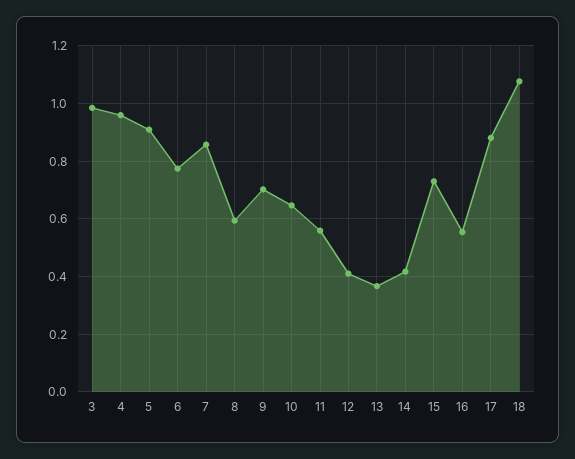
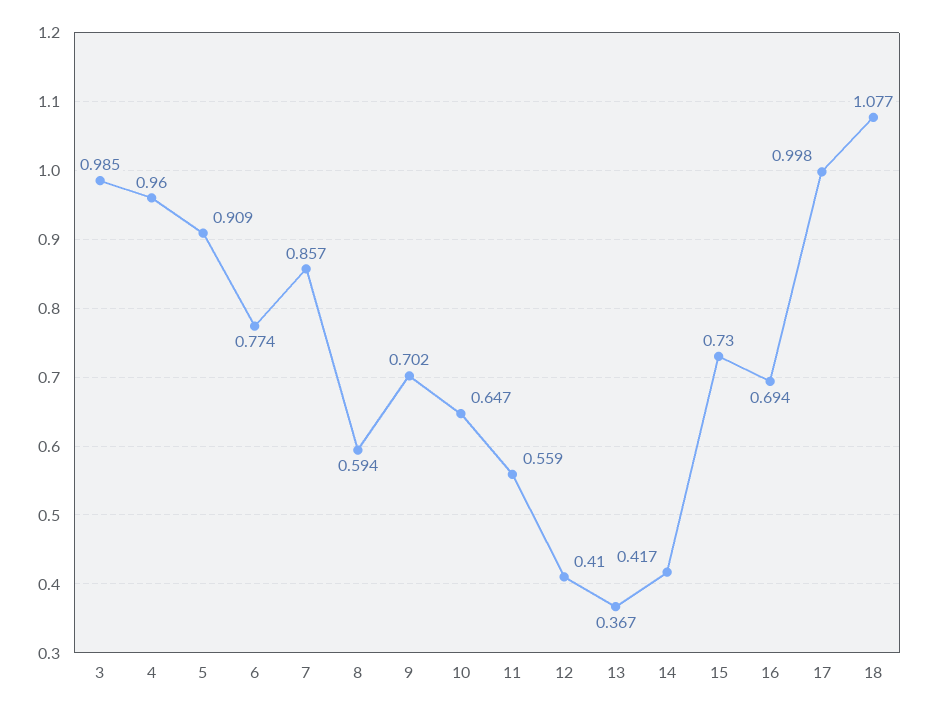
  {
    "3": 0.985,
    "4": 0.96,
    "5": 0.909,
    "6": 0.774,
    "7": 0.857,
    "8": 0.594,
    "9": 0.702,
    "10": 0.647,
    "11": 0.559,
    "12": 0.41,
    "13": 0.367,
    "14": 0.417,
    "15": 0.73,
-   "16": 0.55,
+   "16": 0.694,
-   "17": 0.875,
+   "17": 0.998,
    "18": 1.077
  }

